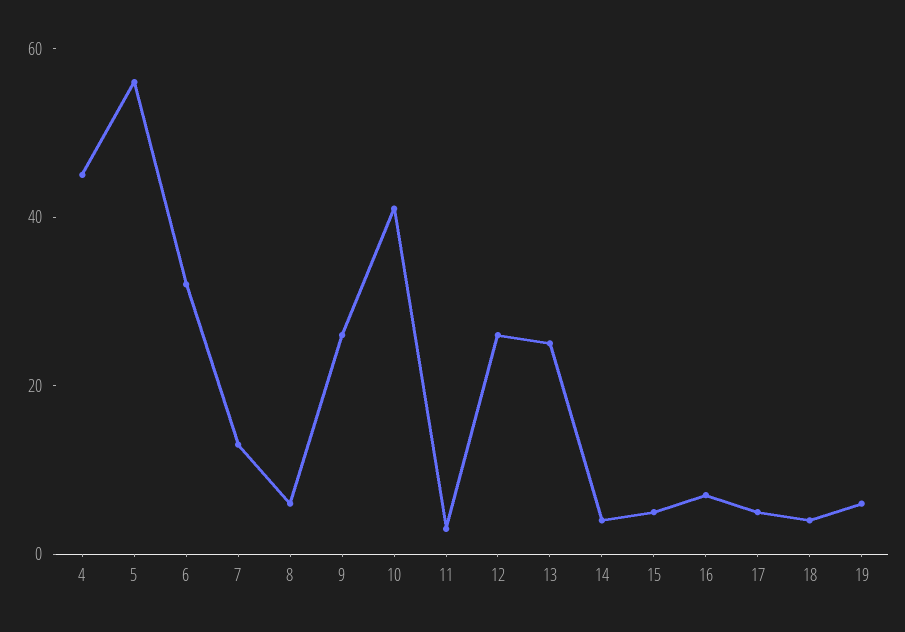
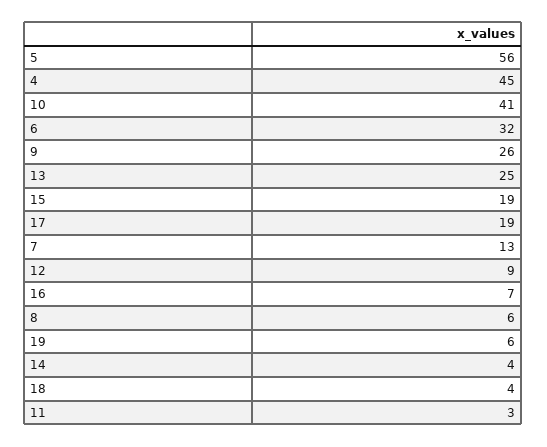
  {
    "4": 45,
    "5": 56,
    "6": 32,
    "7": 13,
    "8": 6,
    "9": 26,
    "10": 41,
    "11": 3,
-   "12": 25,
+   "12": 9,
    "13": 25,
    "14": 4,
-   "15": 5,
+   "15": 19,
    "16": 7,
-   "17": 5,
+   "17": 19,
    "18": 4,
    "19": 6
  }

